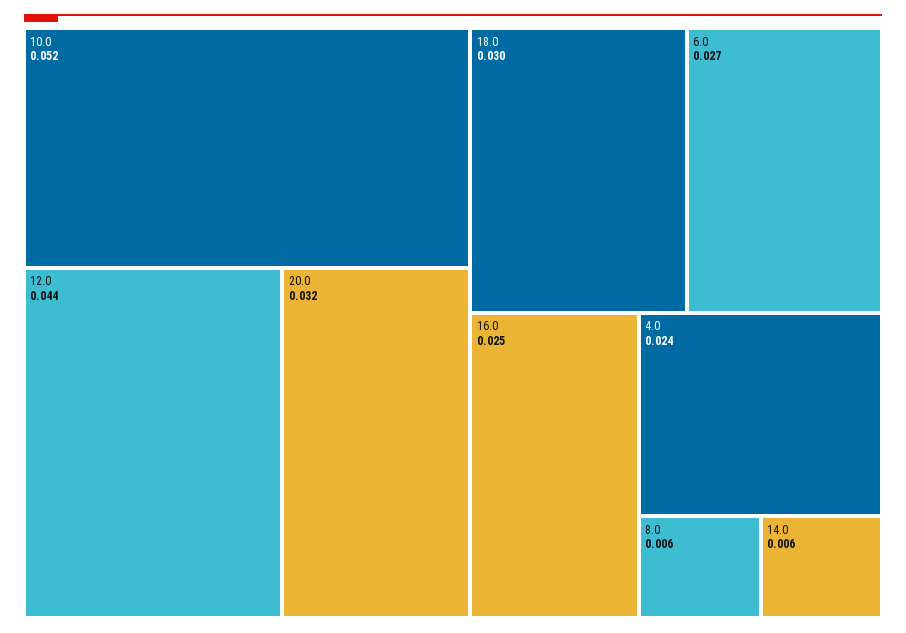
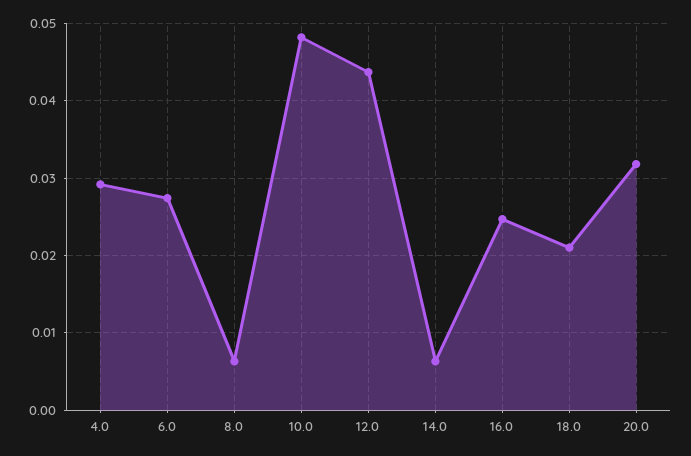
  {
-   "10.0": 0.052,
+   "10.0": 0.048,
    "12.0": 0.044,
    "20.0": 0.032,
-   "18.0": 0.03,
+   "18.0": 0.021,
    "6.0": 0.027,
    "16.0": 0.025,
-   "4.0": 0.024,
+   "4.0": 0.029,
    "8.0": 0.006,
    "14.0": 0.006
  }

